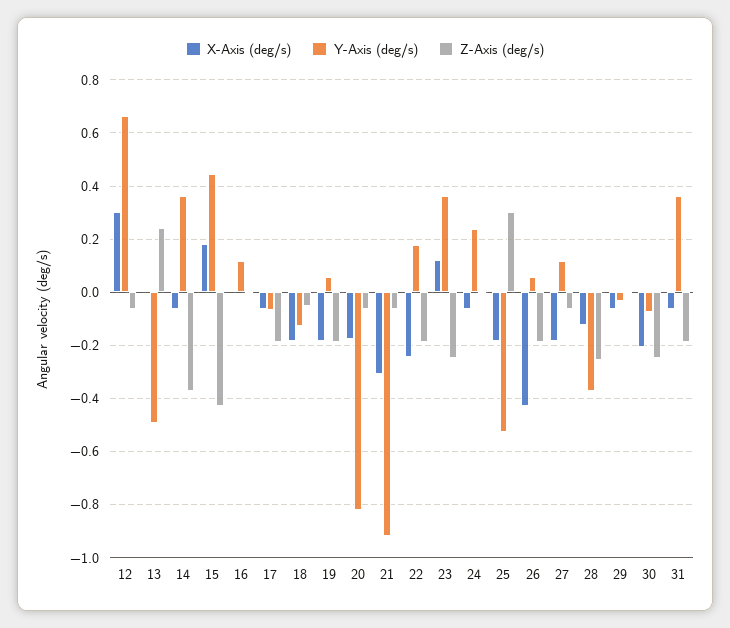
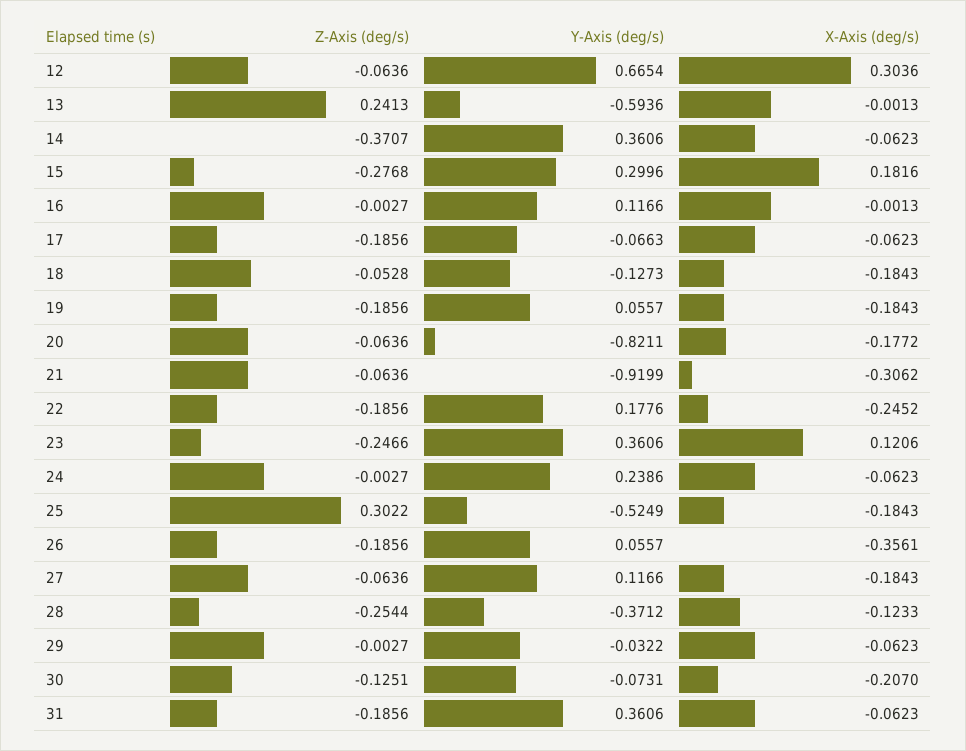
  {
    "X-Axis (deg/s)": {
      "12": 0.3036,
      "13": -0.0013,
      "14": -0.0623,
      "15": 0.1816,
      "16": -0.0013,
      "17": -0.0623,
      "18": -0.1843,
      "19": -0.1843,
      "20": -0.1772,
      "21": -0.3062,
      "22": -0.2452,
      "23": 0.1206,
      "24": -0.0623,
      "25": -0.1843,
-     "26": -0.425,
+     "26": -0.3561,
      "27": -0.1843,
      "28": -0.1233,
      "29": -0.0623,
      "30": -0.207,
      "31": -0.0623
    },
    "Y-Axis (deg/s)": {
      "12": 0.6654,
-     "13": -0.5,
+     "13": -0.5936,
      "14": 0.3606,
-     "15": 0.45,
+     "15": 0.2996,
      "16": 0.1166,
      "17": -0.0663,
      "18": -0.1273,
      "19": 0.0557,
      "20": -0.8211,
      "21": -0.9199,
      "22": 0.1776,
      "23": 0.3606,
      "24": 0.2386,
      "25": -0.5249,
      "26": 0.0557,
      "27": 0.1166,
      "28": -0.3712,
      "29": -0.0322,
      "30": -0.0731,
      "31": 0.3606
    },
    "Z-Axis (deg/s)": {
      "12": -0.0636,
      "13": 0.2413,
      "14": -0.3707,
-     "15": -0.425,
+     "15": -0.2768,
      "16": -0.0027,
      "17": -0.1856,
      "18": -0.0528,
      "19": -0.1856,
      "20": -0.0636,
      "21": -0.0636,
      "22": -0.1856,
      "23": -0.2466,
      "24": -0.0027,
      "25": 0.3022,
      "26": -0.1856,
      "27": -0.0636,
      "28": -0.2544,
      "29": -0.0027,
-     "30": -0.25,
+     "30": -0.1251,
      "31": -0.1856
    }
  }

